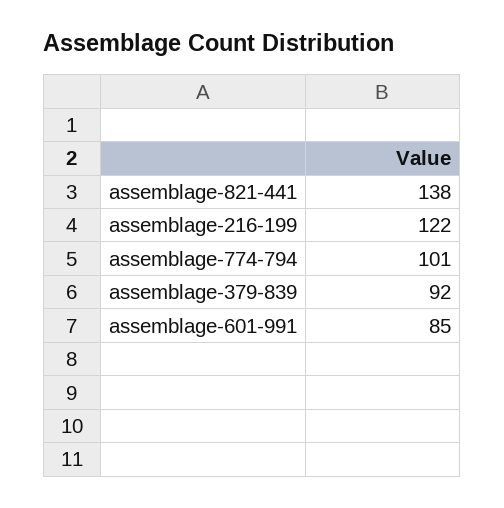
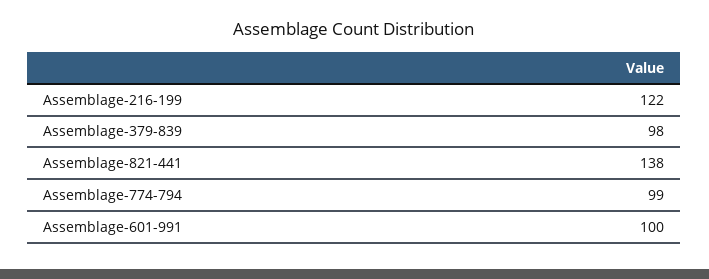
  {
    "assemblage-821-441": 138,
    "assemblage-216-199": 122,
-   "assemblage-774-794": 101,
+   "assemblage-774-794": 99,
-   "assemblage-379-839": 92,
+   "assemblage-379-839": 98,
-   "assemblage-601-991": 85
+   "assemblage-601-991": 100
  }

